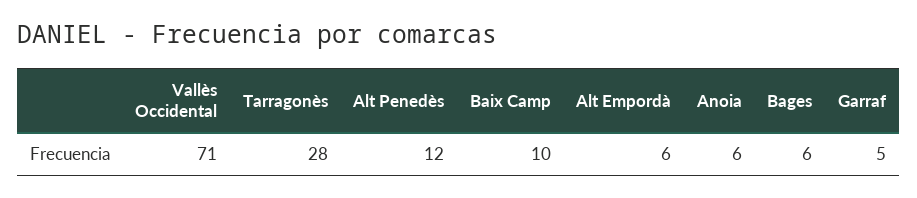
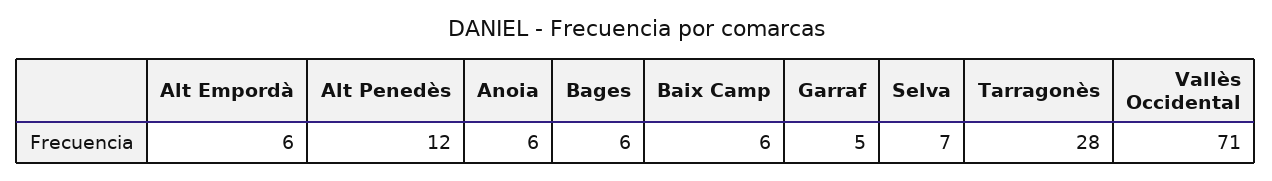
  {
    "Vallès Occidental": 71,
    "Tarragonès": 28,
    "Alt Penedès": 12,
-   "Baix Camp": 10,
+   "Baix Camp": 6,
    "Alt Empordà": 6,
    "Anoia": 6,
    "Bages": 6,
-   "Garraf": 5
+   "Garraf": 5,
+   "Selva": 7
  }

